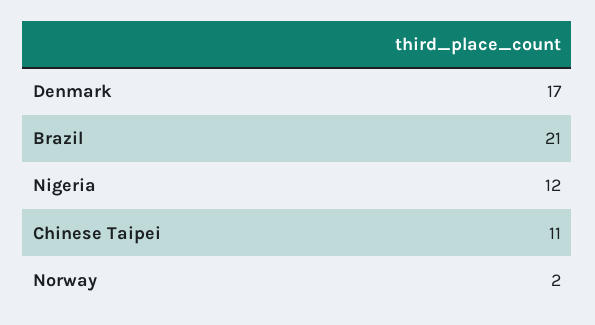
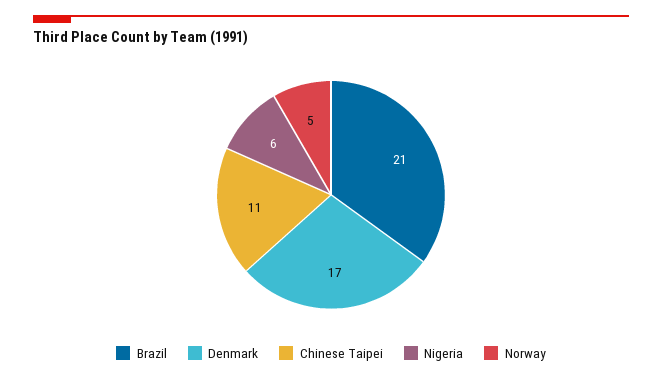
  {
    "Denmark": 17,
    "Brazil": 21,
-   "Nigeria": 12,
+   "Nigeria": 6,
    "Chinese Taipei": 11,
-   "Norway": 2
+   "Norway": 5
  }

